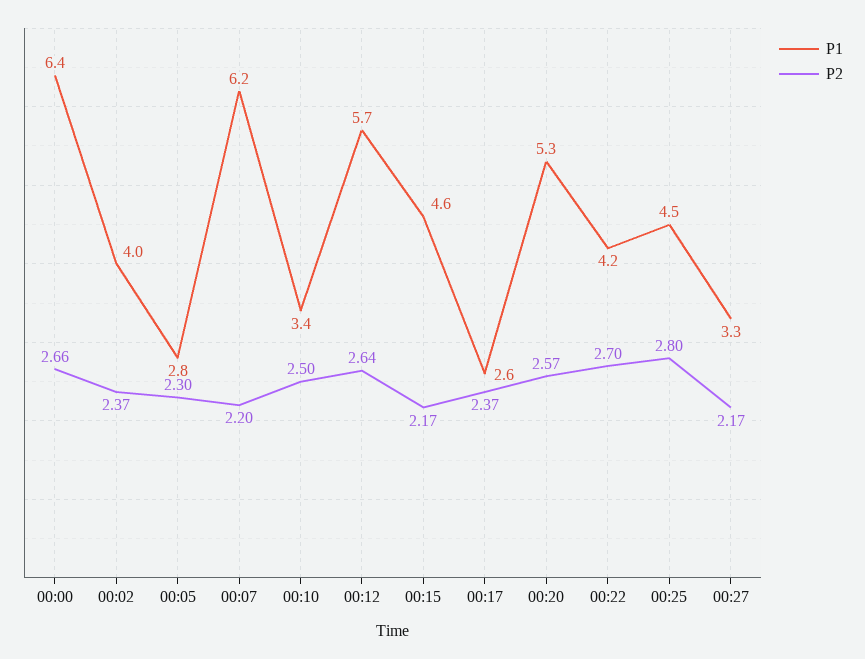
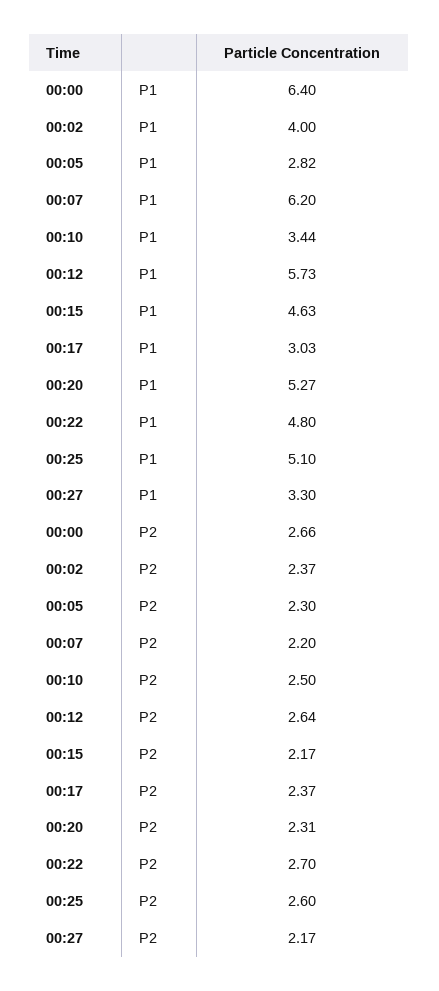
  {
    "P1": {
      "00:00": 6.4,
      "00:02": 4,
      "00:05": 2.82,
      "00:07": 6.2,
      "00:10": 3.44,
      "00:12": 5.73,
      "00:15": 4.63,
-     "00:17": 2.6,
+     "00:17": 3.03,
      "00:20": 5.27,
-     "00:22": 4.2,
+     "00:22": 4.8,
-     "00:25": 4.5,
+     "00:25": 5.1,
      "00:27": 3.3
    },
    "P2": {
      "00:00": 2.66,
      "00:02": 2.37,
      "00:05": 2.3,
      "00:07": 2.2,
      "00:10": 2.5,
      "00:12": 2.64,
      "00:15": 2.17,
      "00:17": 2.37,
-     "00:20": 2.57,
+     "00:20": 2.31,
      "00:22": 2.7,
-     "00:25": 2.8,
+     "00:25": 2.6,
      "00:27": 2.17
    }
  }

